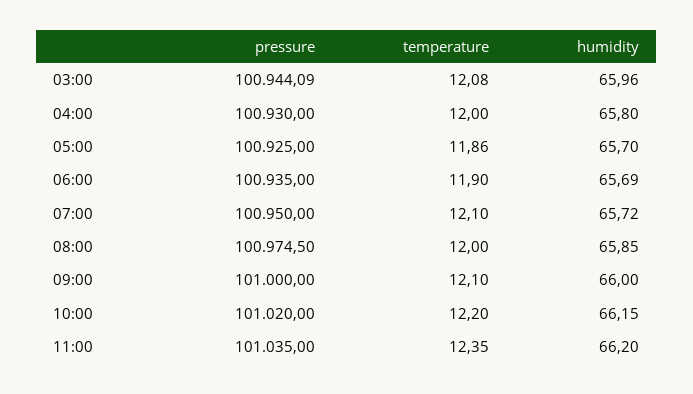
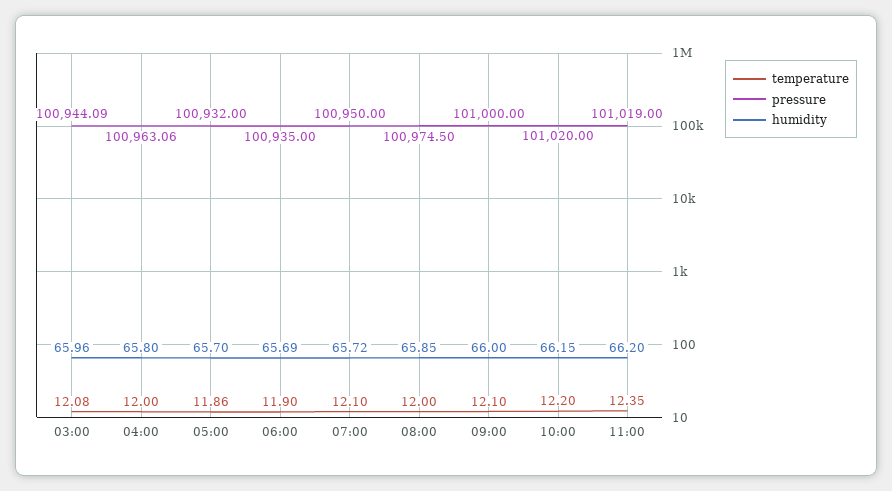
  {
    "pressure": {
      "03:00": 100944.09,
-     "04:00": 100930,
+     "04:00": 100963.06,
-     "05:00": 100925,
+     "05:00": 100932,
      "06:00": 100935,
      "07:00": 100950,
      "08:00": 100974.5,
      "09:00": 101000,
      "10:00": 101020,
-     "11:00": 101035
+     "11:00": 101019
    },
    "temperature": {
      "03:00": 12.08,
      "04:00": 12,
      "05:00": 11.86,
      "06:00": 11.9,
      "07:00": 12.1,
      "08:00": 12,
      "09:00": 12.1,
      "10:00": 12.2,
      "11:00": 12.35
    },
    "humidity": {
      "03:00": 65.96,
      "04:00": 65.8,
      "05:00": 65.7,
      "06:00": 65.69,
      "07:00": 65.72,
      "08:00": 65.85,
      "09:00": 66,
      "10:00": 66.15,
      "11:00": 66.2
    }
  }

